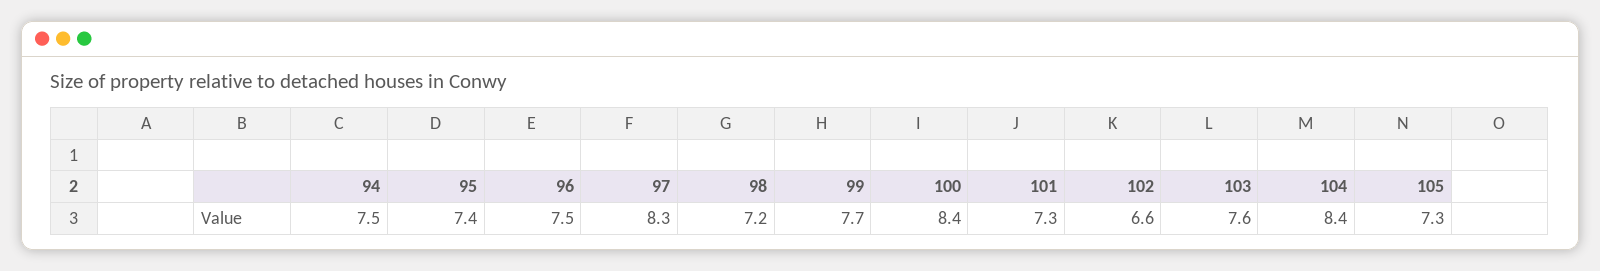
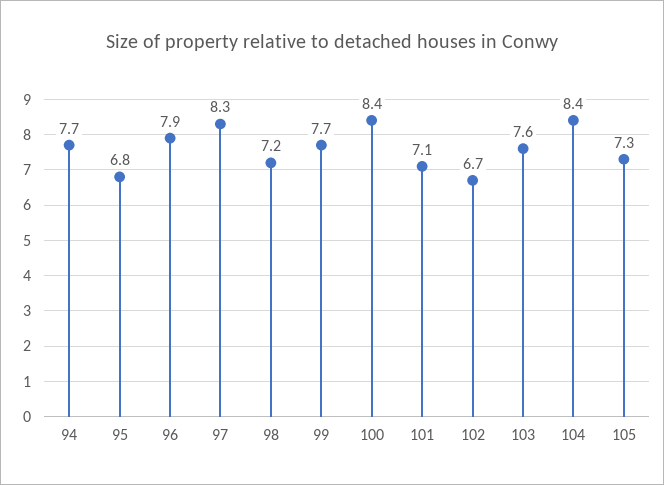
  {
-   "94": 7.5,
+   "94": 7.7,
-   "95": 7.4,
+   "95": 6.8,
-   "96": 7.5,
+   "96": 7.9,
    "97": 8.3,
    "98": 7.2,
    "99": 7.7,
    "100": 8.4,
-   "101": 7.3,
+   "101": 7.1,
-   "102": 6.6,
+   "102": 6.7,
    "103": 7.6,
    "104": 8.4,
    "105": 7.3
  }

